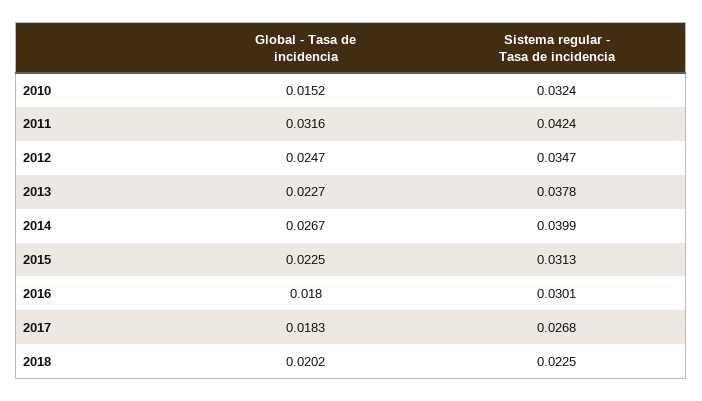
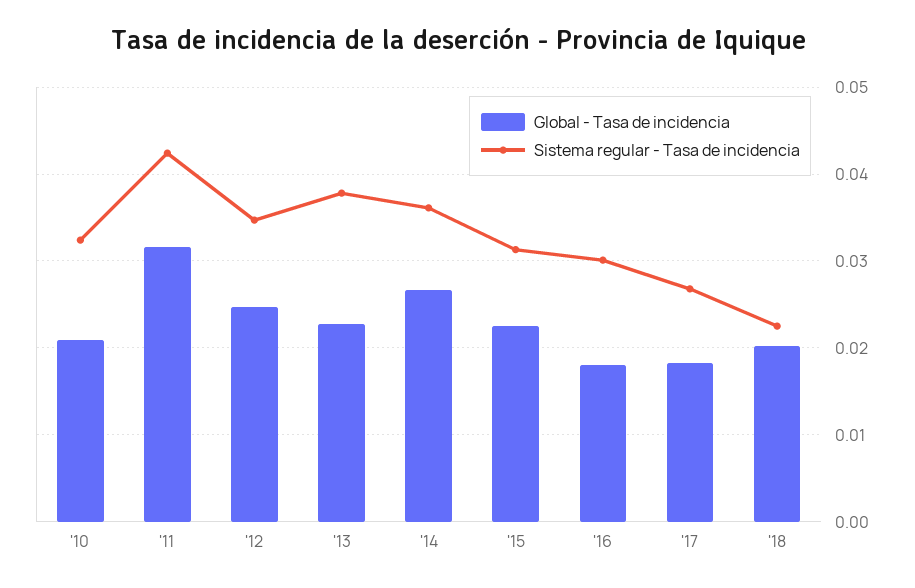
  {
    "Global - Tasa de incidencia": {
-     "2010": 0.0152,
+     "2010": 0.021,
      "2011": 0.0316,
      "2012": 0.0247,
      "2013": 0.0227,
      "2014": 0.0267,
      "2015": 0.0225,
      "2016": 0.018,
      "2017": 0.0183,
      "2018": 0.0202
    },
    "Sistema regular - Tasa de incidencia": {
      "2010": 0.0324,
      "2011": 0.0424,
      "2012": 0.0347,
      "2013": 0.0378,
-     "2014": 0.0399,
+     "2014": 0.036,
      "2015": 0.0313,
      "2016": 0.0301,
      "2017": 0.0268,
      "2018": 0.0225
    }
  }

